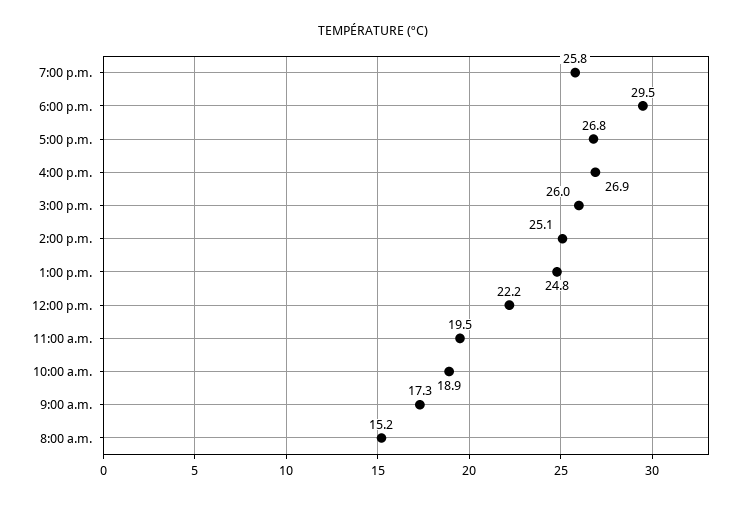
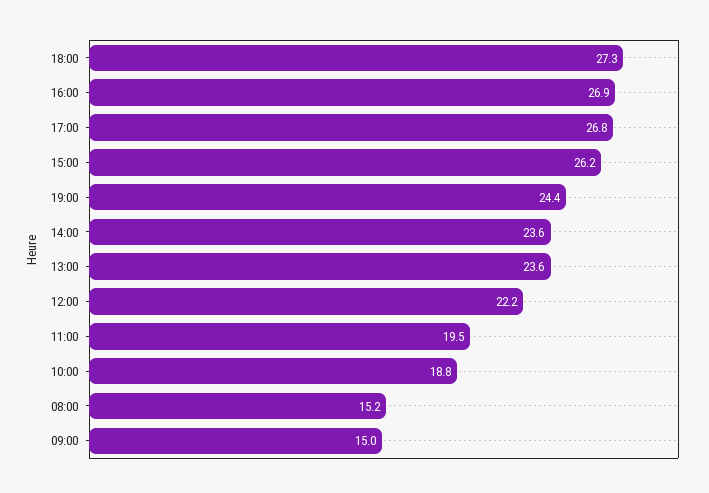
  {
-   "7:00 p.m.": 25.8,
+   "7:00 p.m.": 24.4,
-   "6:00 p.m.": 29.5,
+   "6:00 p.m.": 27.3,
    "5:00 p.m.": 26.8,
    "4:00 p.m.": 26.9,
-   "3:00 p.m.": 26,
+   "3:00 p.m.": 26.2,
-   "2:00 p.m.": 25.1,
+   "2:00 p.m.": 23.6,
-   "1:00 p.m.": 24.8,
+   "1:00 p.m.": 23.6,
    "12:00 p.m.": 22.2,
    "11:00 a.m.": 19.5,
-   "10:00 a.m.": 18.9,
+   "10:00 a.m.": 18.8,
-   "9:00 a.m.": 17.3,
+   "9:00 a.m.": 15,
    "8:00 a.m.": 15.2
  }

